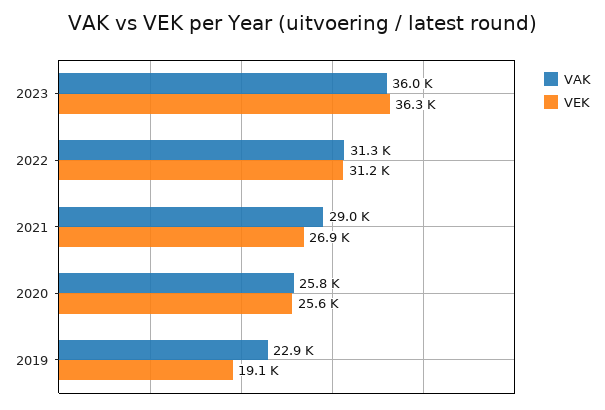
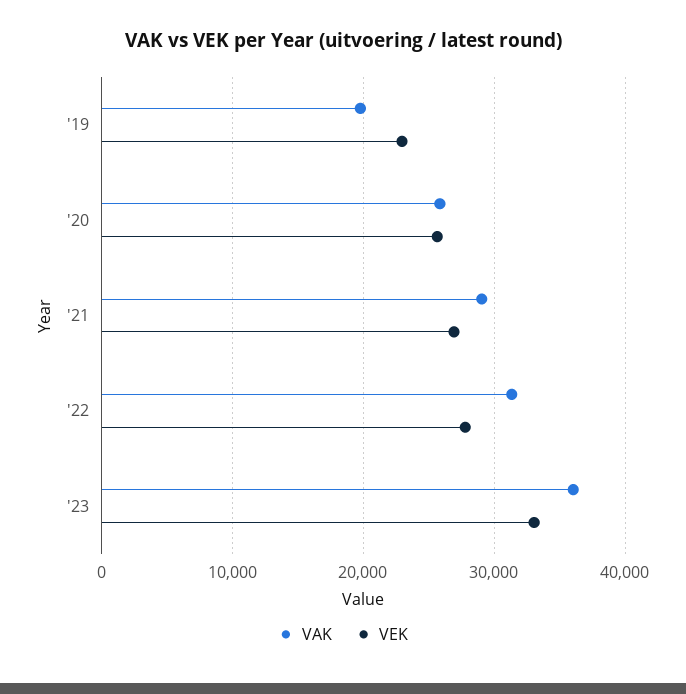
  {
    "VAK": {
      "2023": 36000,
      "2022": 31300,
      "2021": 29000,
      "2020": 25800,
-     "2019": 22900
+     "2019": 20000
    },
    "VEK": {
-     "2023": 36300,
+     "2023": 33000,
-     "2022": 31200,
+     "2022": 28000,
      "2021": 26900,
      "2020": 25600,
-     "2019": 19100
+     "2019": 23000
    }
  }

